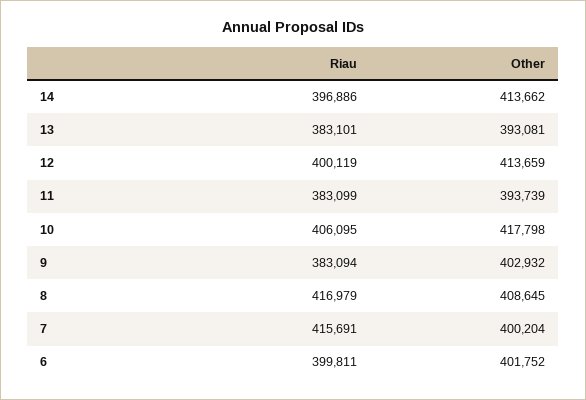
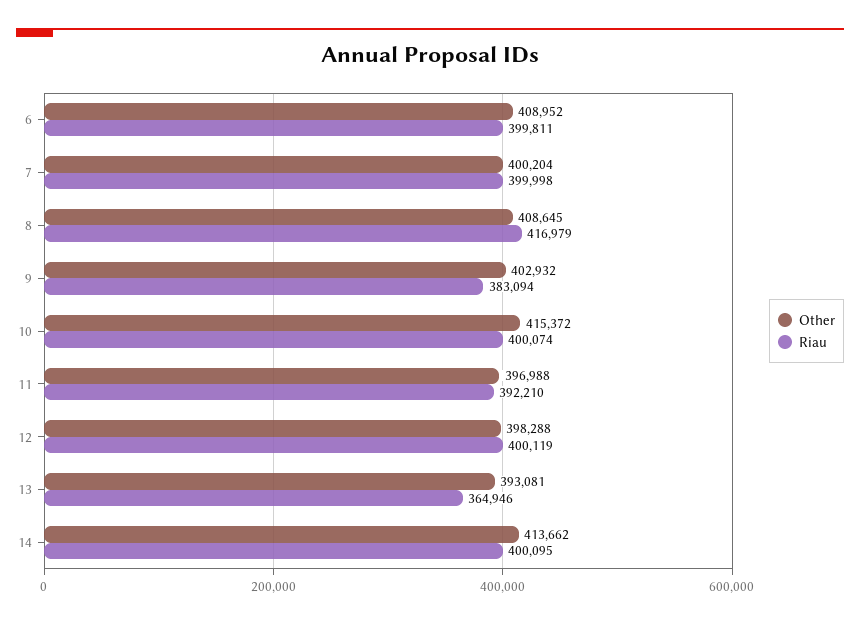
  {
    "Riau": {
-     "14": 396886,
+     "14": 400095,
-     "13": 383101,
+     "13": 364946,
      "12": 400119,
-     "11": 383099,
+     "11": 392210,
-     "10": 406095,
+     "10": 400074,
      "9": 383094,
      "8": 416979,
-     "7": 415691,
+     "7": 399998,
      "6": 399811
    },
    "Other": {
      "14": 413662,
      "13": 393081,
-     "12": 413659,
+     "12": 398288,
-     "11": 393739,
+     "11": 396988,
-     "10": 417798,
+     "10": 415372,
      "9": 402932,
      "8": 408645,
      "7": 400204,
-     "6": 401752
+     "6": 408952
    }
  }

